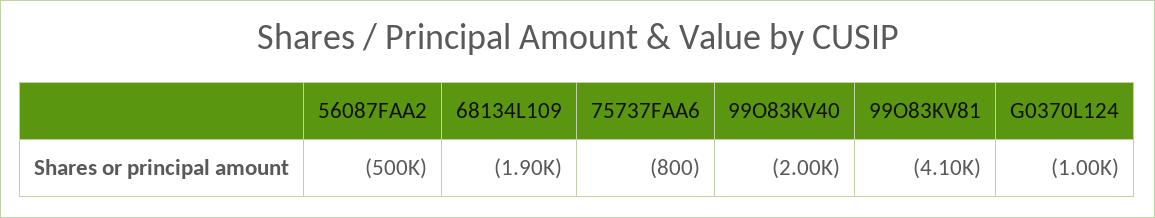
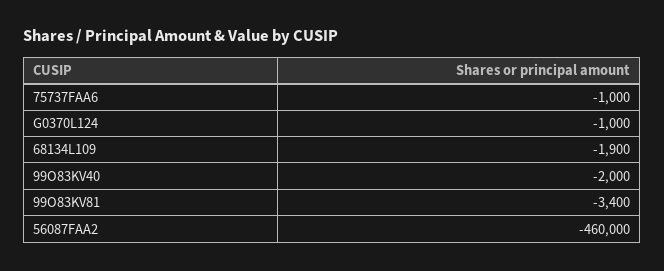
  {
-   "56087FAA2": -500000,
+   "56087FAA2": -460000,
    "68134L109": -1900,
-   "75737FAA6": -800,
+   "75737FAA6": -1000,
    "99O83KV40": -2000,
-   "99O83KV81": -4100,
+   "99O83KV81": -3400,
    "G0370L124": -1000
  }

